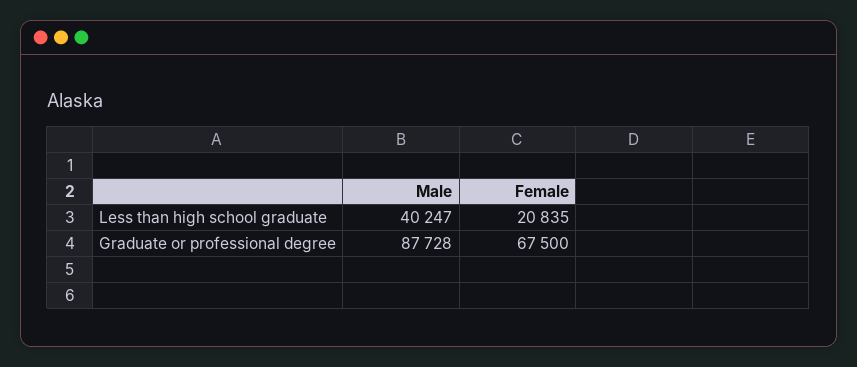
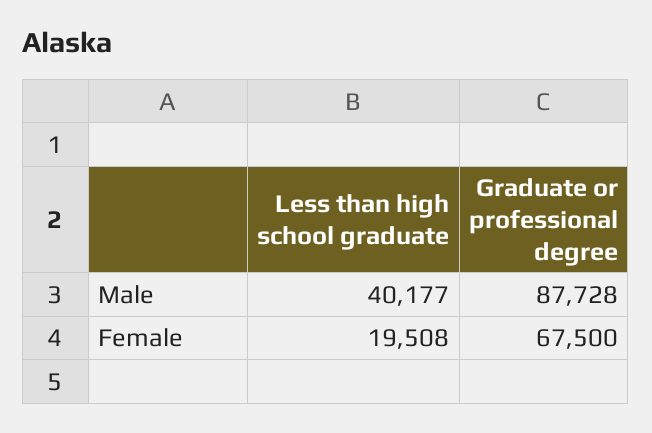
  {
    "Male": {
-     "Less than high school graduate": 40247,
+     "Less than high school graduate": 40177,
      "Graduate or professional degree": 87728
    },
    "Female": {
-     "Less than high school graduate": 20835,
+     "Less than high school graduate": 19508,
      "Graduate or professional degree": 67500
    }
  }

